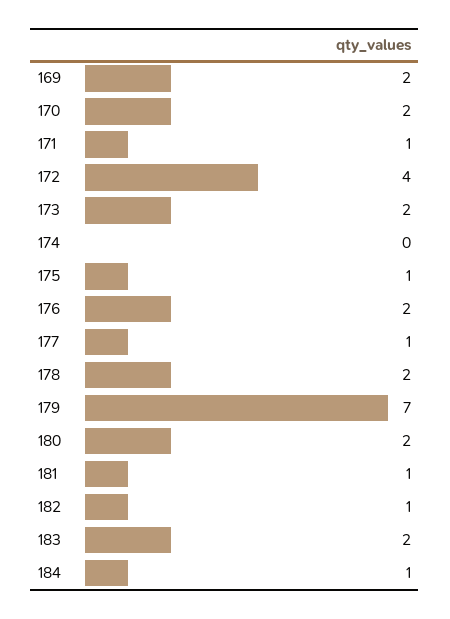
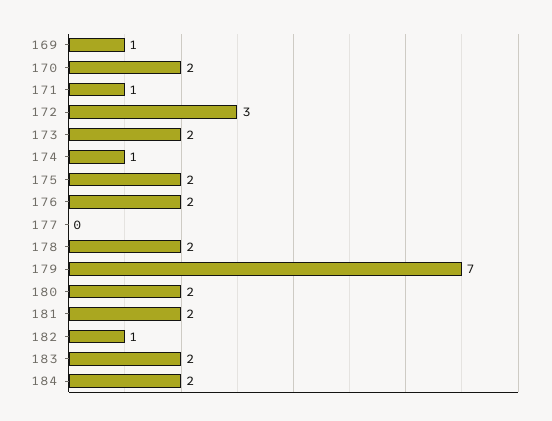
  {
-   "169": 2,
+   "169": 1,
    "170": 2,
    "171": 1,
-   "172": 4,
+   "172": 3,
    "173": 2,
-   "174": 0,
+   "174": 1,
-   "175": 1,
+   "175": 2,
    "176": 2,
-   "177": 1,
+   "177": 0,
    "178": 2,
    "179": 7,
    "180": 2,
-   "181": 1,
+   "181": 2,
    "182": 1,
    "183": 2,
-   "184": 1
+   "184": 2
  }

